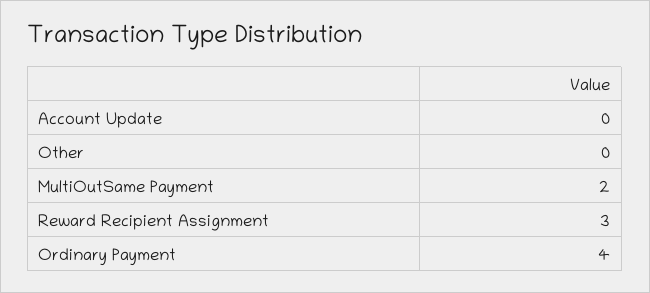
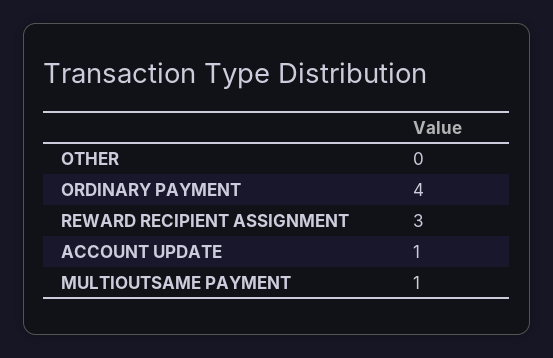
  {
-   "Account Update": 0,
+   "Account Update": 1,
    "Other": 0,
-   "MultiOutSame Payment": 2,
+   "MultiOutSame Payment": 1,
    "Reward Recipient Assignment": 3,
    "Ordinary Payment": 4
  }

